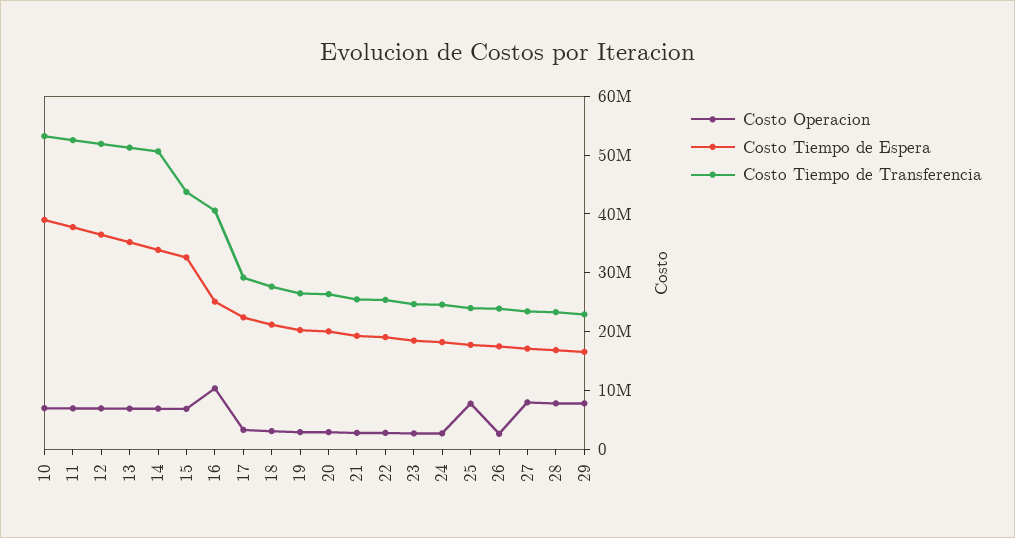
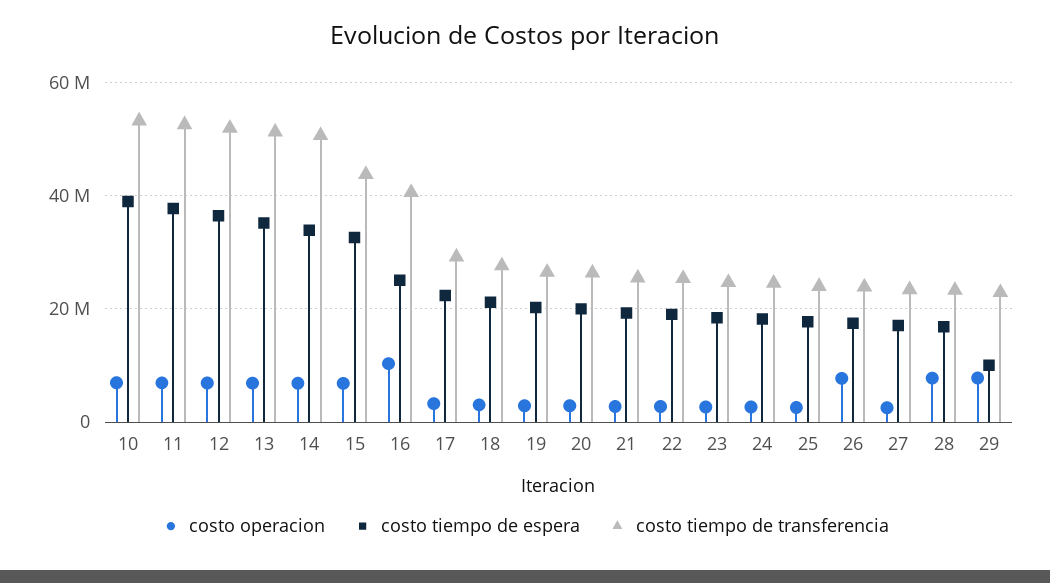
  {
    "Costo Operacion": {
      "10": 6000000,
      "11": 6000000,
      "12": 6000000,
      "13": 6000000,
      "14": 6000000,
      "15": 6000000,
      "16": 10000000,
      "17": 4000000,
      "18": 4000000,
      "19": 2000000,
      "20": 2000000,
      "21": 2000000,
      "22": 2000000,
      "23": 2000000,
      "24": 2000000,
-     "25": 8000000,
+     "25": 2000000,
-     "26": 2000000,
+     "26": 8000000,
-     "27": 8000000,
+     "27": 2000000,
      "28": 8000000,
      "29": 8000000
    },
    "Costo Tiempo de Espera": {
      "10": 38000000,
      "11": 38000000,
      "12": 36000000,
      "13": 36000000,
      "14": 34000000,
      "15": 32000000,
      "16": 26000000,
      "17": 22000000,
      "18": 22000000,
      "19": 20000000,
      "20": 20000000,
      "21": 20000000,
      "22": 20000000,
      "23": 18000000,
      "24": 18000000,
      "25": 18000000,
      "26": 18000000,
      "27": 18000000,
      "28": 16000000,
-     "29": 16000000
+     "29": 10000000
    },
    "Costo Tiempo de Transferencia": {
      "10": 54000000,
      "11": 52000000,
      "12": 52000000,
      "13": 52000000,
      "14": 50000000,
      "15": 44000000,
      "16": 40000000,
      "17": 30000000,
      "18": 28000000,
      "19": 26000000,
      "20": 26000000,
      "21": 26000000,
      "22": 26000000,
      "23": 24000000,
      "24": 24000000,
      "25": 24000000,
      "26": 24000000,
      "27": 24000000,
      "28": 24000000,
      "29": 22000000
    }
  }

